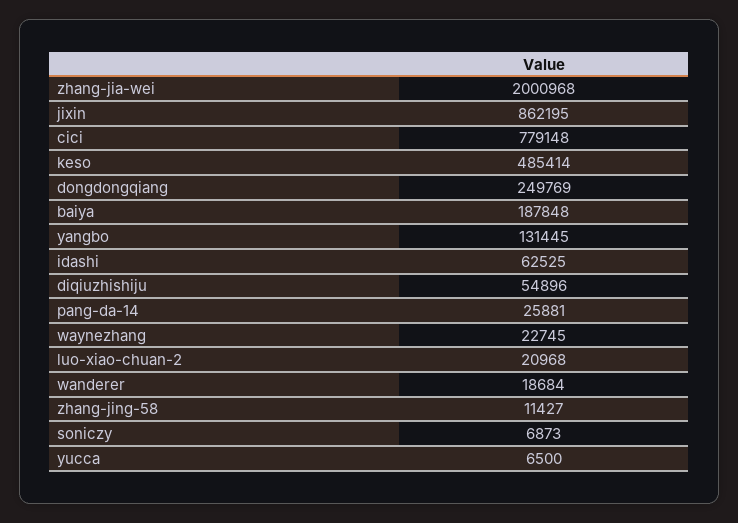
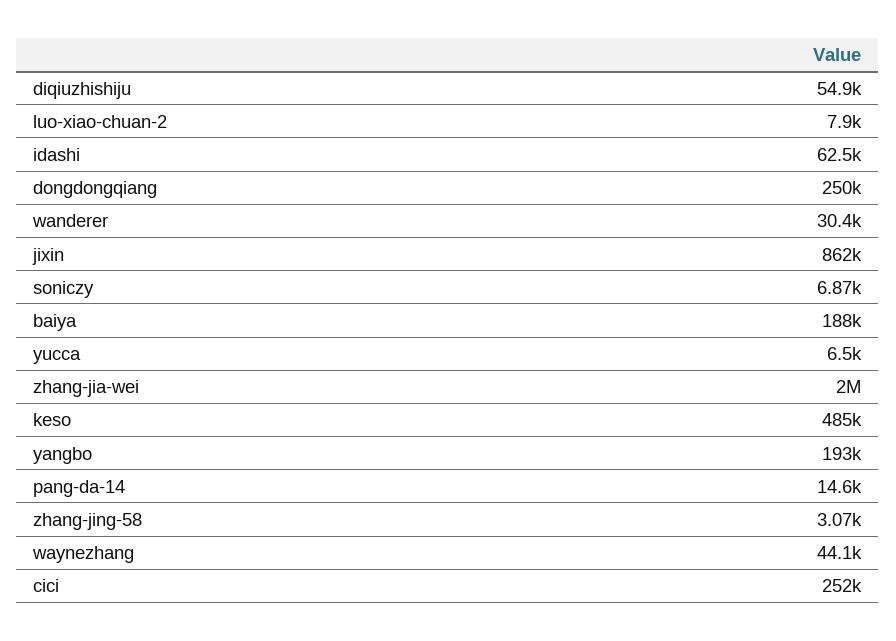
  {
    "zhang-jia-wei": 2000968,
    "jixin": 862195,
-   "cici": 779148,
+   "cici": 252000,
    "keso": 485414,
    "dongdongqiang": 249769,
    "baiya": 187848,
-   "yangbo": 131445,
+   "yangbo": 193000,
    "idashi": 62525,
    "diqiuzhishiju": 54896,
-   "pang-da-14": 25881,
+   "pang-da-14": 14600,
-   "waynezhang": 22745,
+   "waynezhang": 44100,
-   "luo-xiao-chuan-2": 20968,
+   "luo-xiao-chuan-2": 7900,
-   "wanderer": 18684,
+   "wanderer": 30400,
-   "zhang-jing-58": 11427,
+   "zhang-jing-58": 3070,
    "soniczy": 6873,
    "yucca": 6500
  }

